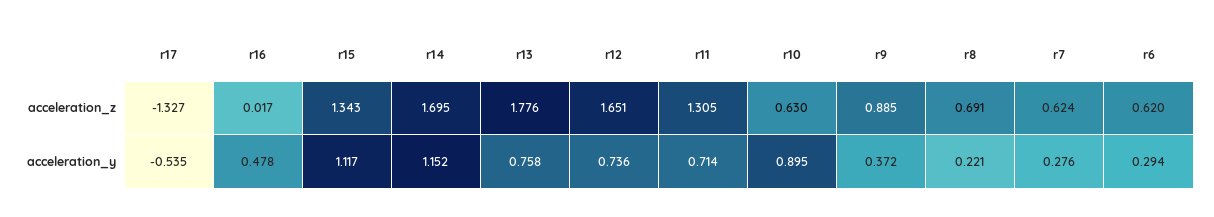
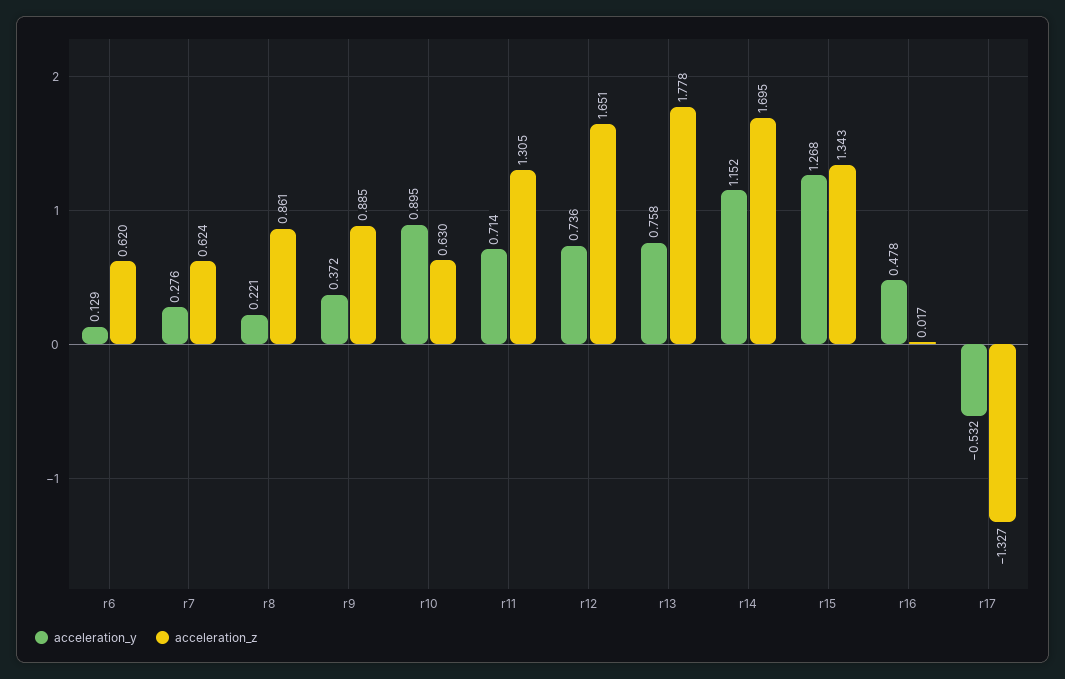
  {
    "acceleration_z": {
      "r17": -1.327,
      "r16": 0.017,
      "r15": 1.343,
      "r14": 1.695,
-     "r13": 1.776,
+     "r13": 1.778,
      "r12": 1.651,
      "r11": 1.305,
      "r10": 0.63,
      "r9": 0.885,
-     "r8": 0.691,
+     "r8": 0.861,
      "r7": 0.624,
      "r6": 0.62
    },
    "acceleration_y": {
-     "r17": -0.535,
+     "r17": -0.532,
      "r16": 0.478,
-     "r15": 1.117,
+     "r15": 1.268,
      "r14": 1.152,
      "r13": 0.758,
      "r12": 0.736,
      "r11": 0.714,
      "r10": 0.895,
      "r9": 0.372,
      "r8": 0.221,
      "r7": 0.276,
-     "r6": 0.294
+     "r6": 0.129
    }
  }

